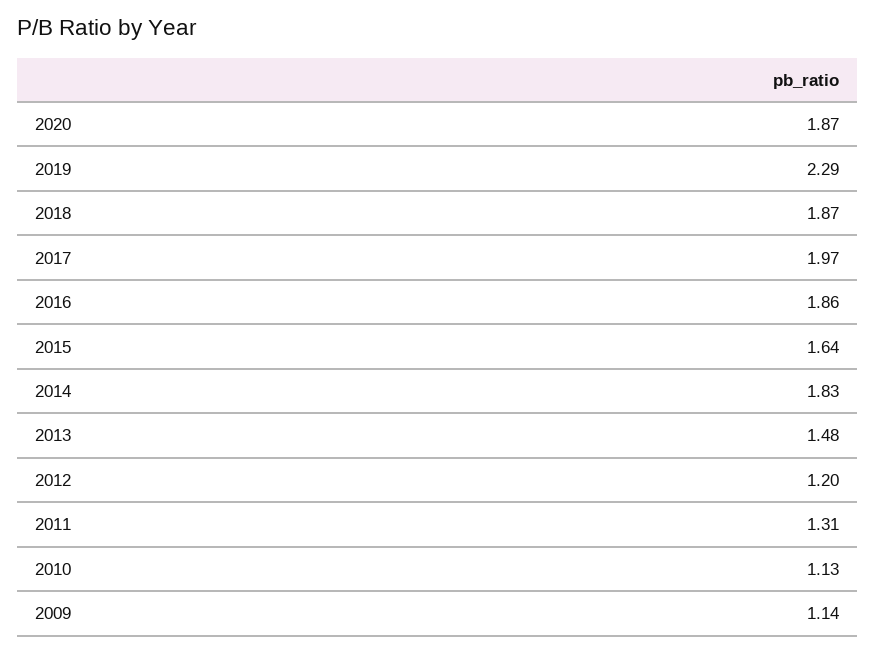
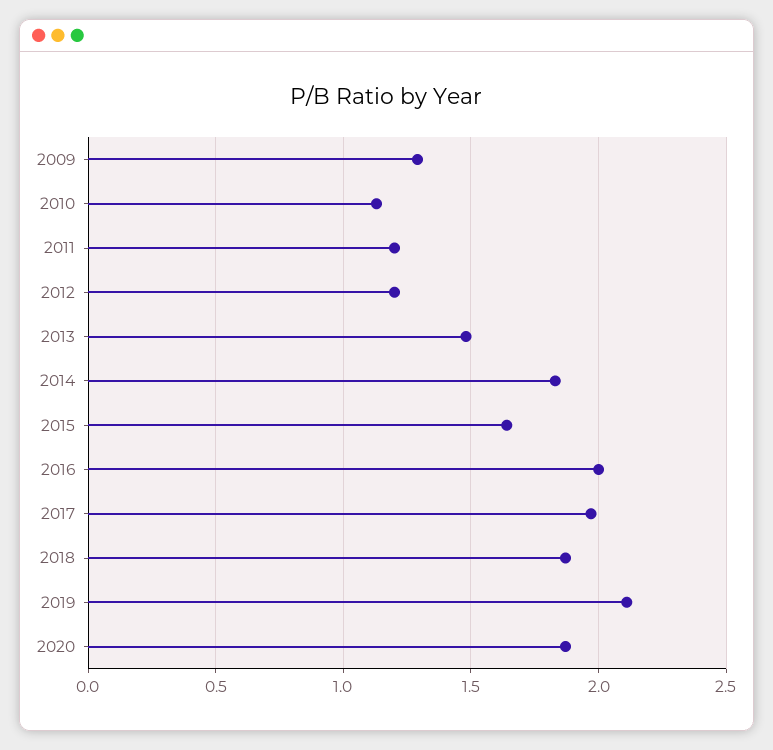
  {
    "2020": 1.87,
-   "2019": 2.29,
+   "2019": 2.1,
    "2018": 1.87,
    "2017": 1.97,
-   "2016": 1.86,
+   "2016": 2,
    "2015": 1.64,
    "2014": 1.83,
    "2013": 1.48,
    "2012": 1.2,
-   "2011": 1.31,
+   "2011": 1.2,
    "2010": 1.13,
-   "2009": 1.14
+   "2009": 1.3
  }

